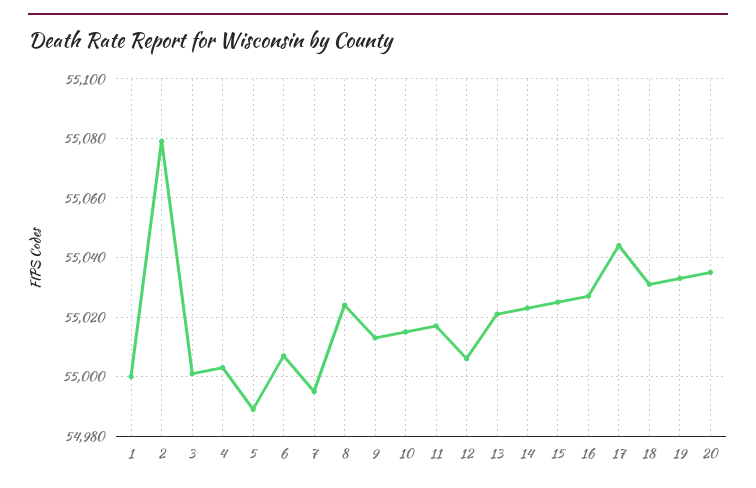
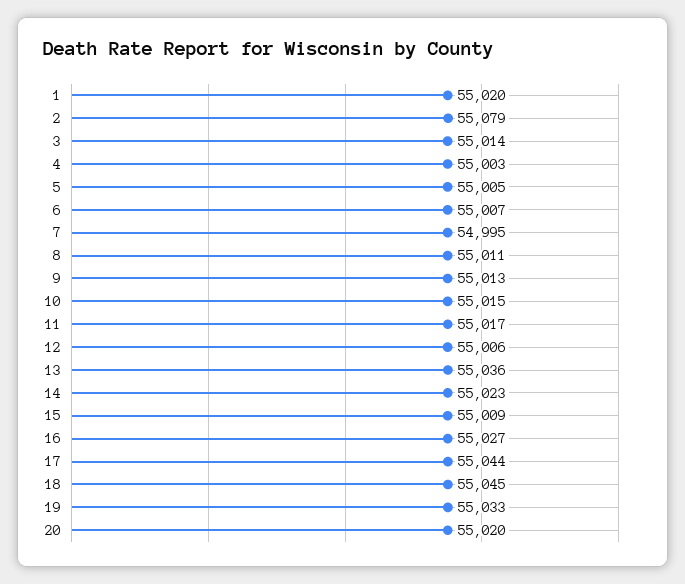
  {
-   "1": 55000,
+   "1": 55020,
    "2": 55079,
-   "3": 55000,
+   "3": 55014,
    "4": 55003,
-   "5": 54990,
+   "5": 55005,
    "6": 55007,
    "7": 54995,
-   "8": 55025,
+   "8": 55011,
    "9": 55013,
    "10": 55015,
    "11": 55017,
    "12": 55006,
-   "13": 55020,
+   "13": 55036,
    "14": 55023,
-   "15": 55025,
+   "15": 55009,
    "16": 55027,
    "17": 55044,
-   "18": 55030,
+   "18": 55045,
    "19": 55033,
-   "20": 55035
+   "20": 55020
  }

